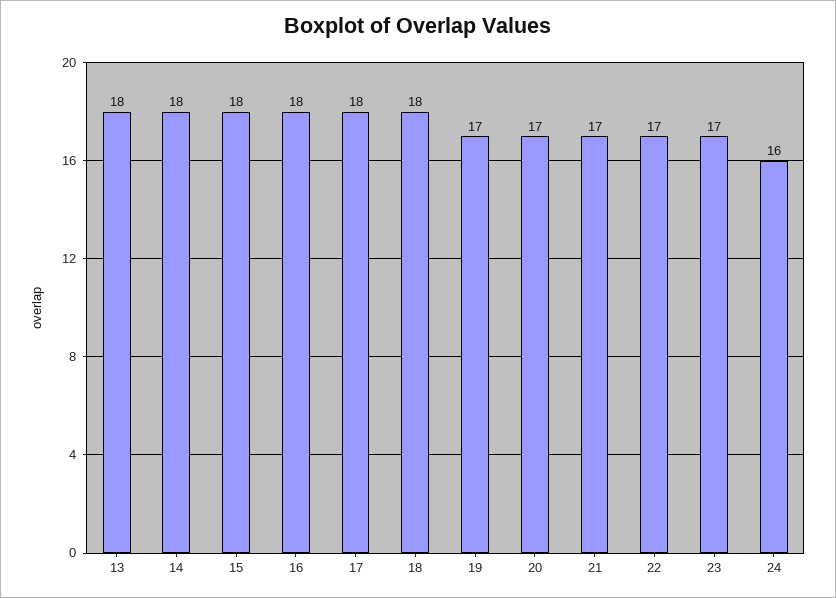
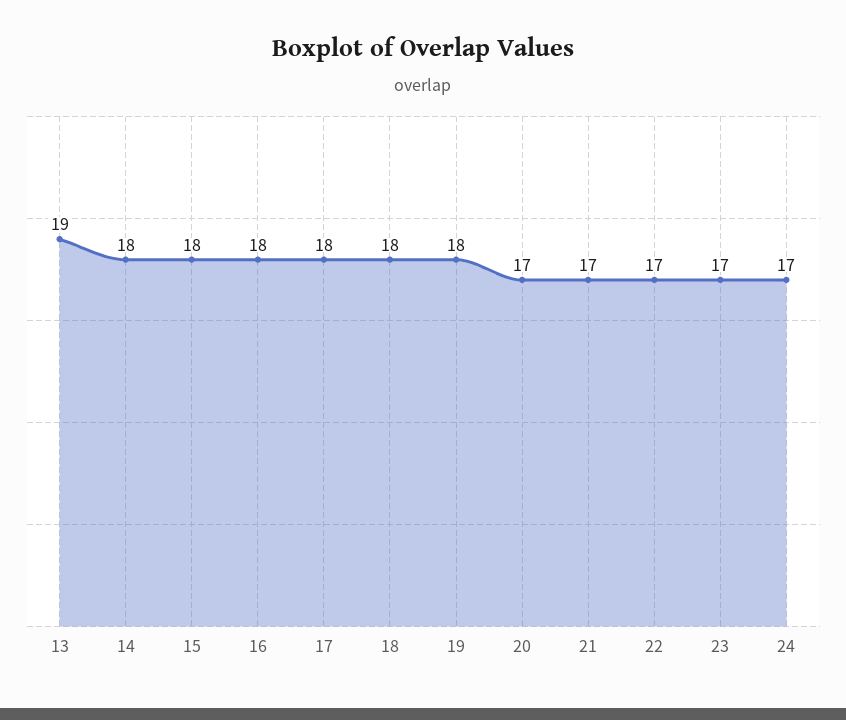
  {
-   "13": 18,
+   "13": 19,
    "14": 18,
    "15": 18,
    "16": 18,
    "17": 18,
    "18": 18,
-   "19": 17,
+   "19": 18,
    "20": 17,
    "21": 17,
    "22": 17,
    "23": 17,
-   "24": 16
+   "24": 17
  }

